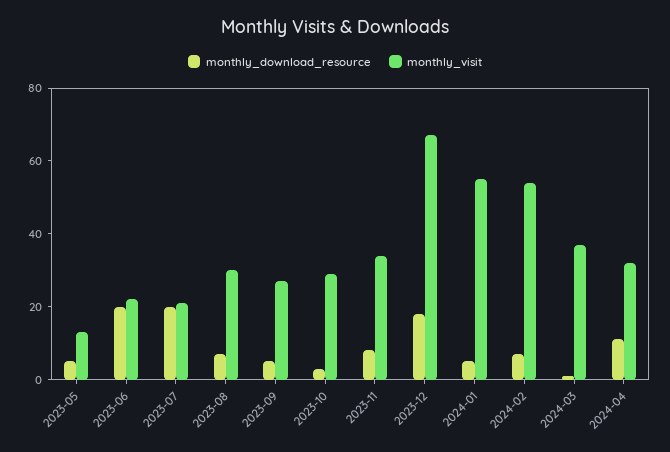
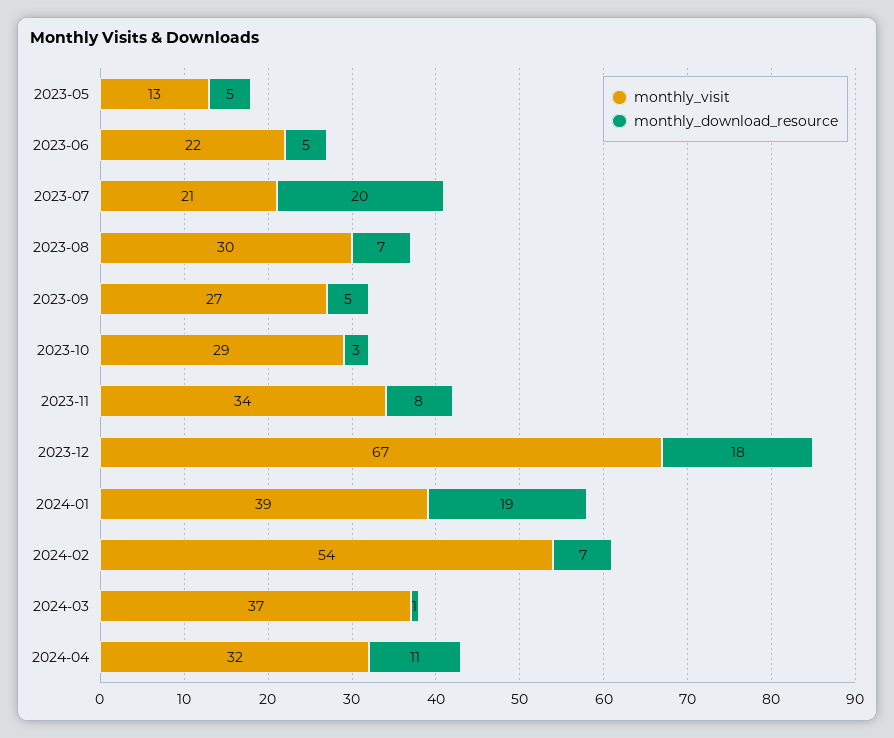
  {
    "monthly_download_resource": {
      "2023-05": 5,
-     "2023-06": 20,
+     "2023-06": 5,
      "2023-07": 20,
      "2023-08": 7,
      "2023-09": 5,
      "2023-10": 3,
      "2023-11": 8,
      "2023-12": 18,
-     "2024-01": 5,
+     "2024-01": 19,
      "2024-02": 7,
      "2024-03": 1,
      "2024-04": 11
    },
    "monthly_visit": {
      "2023-05": 13,
      "2023-06": 22,
      "2023-07": 21,
      "2023-08": 30,
      "2023-09": 27,
      "2023-10": 29,
      "2023-11": 34,
      "2023-12": 67,
-     "2024-01": 55,
+     "2024-01": 39,
      "2024-02": 54,
      "2024-03": 37,
      "2024-04": 32
    }
  }

